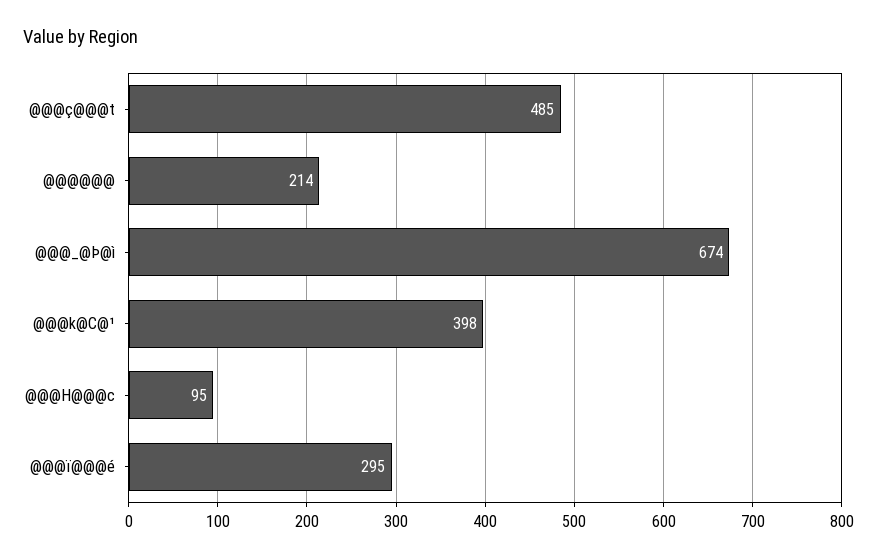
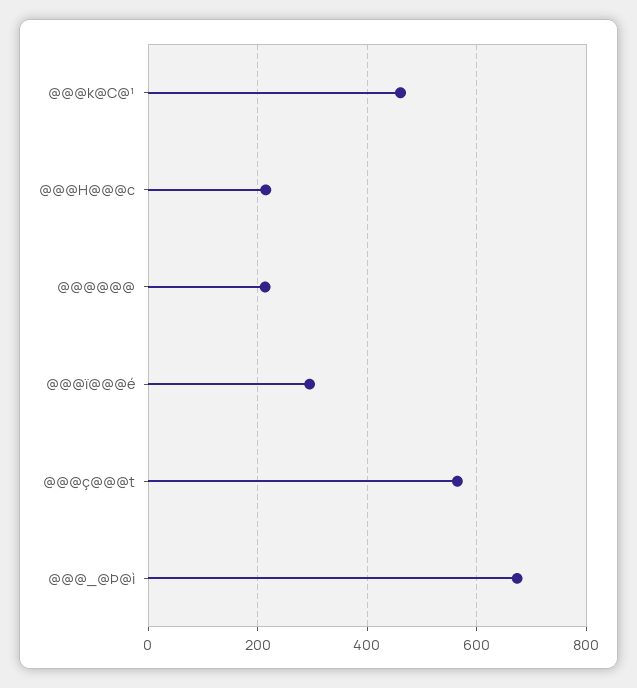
  {
-   "@@@ç@@@t": 485,
+   "@@@ç@@@t": 560,
    "@@@@@@": 214,
    "@@@_@Þ@ì": 674,
-   "@@@k@C@¹": 398,
+   "@@@k@C@¹": 460,
-   "@@@H@@@c": 95,
+   "@@@H@@@c": 220,
    "@@@ï@@@é": 295
  }

